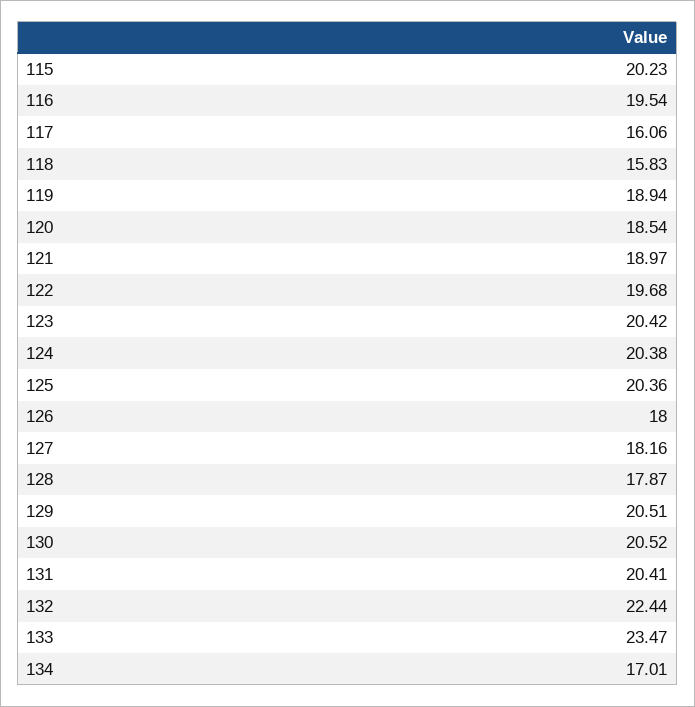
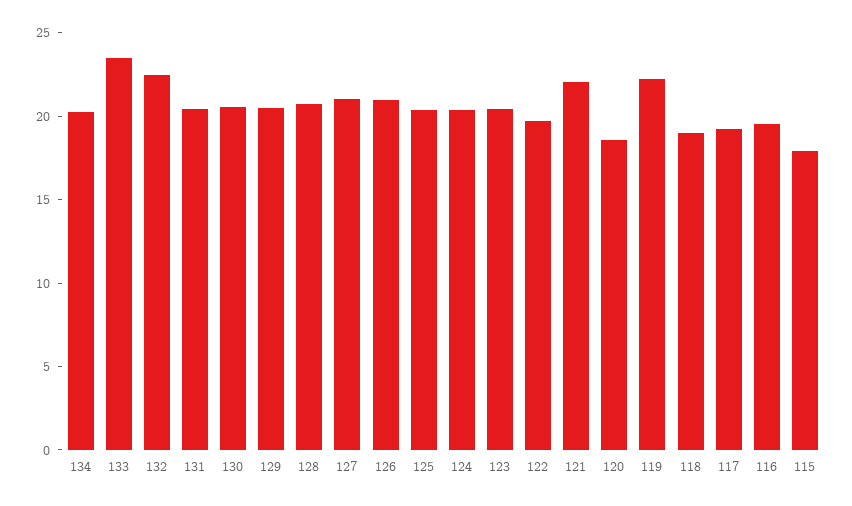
  {
-   "115": 20.23,
+   "115": 18,
    "116": 19.54,
-   "117": 16.06,
+   "117": 19,
-   "118": 15.83,
+   "118": 19,
-   "119": 18.94,
+   "119": 22,
    "120": 18.54,
-   "121": 18.97,
+   "121": 22,
    "122": 19.68,
    "123": 20.42,
    "124": 20.38,
    "125": 20.36,
-   "126": 18,
+   "126": 21,
-   "127": 18.16,
+   "127": 21,
-   "128": 17.87,
+   "128": 21,
    "129": 20.51,
    "130": 20.52,
    "131": 20.41,
    "132": 22.44,
    "133": 23.47,
-   "134": 17.01
+   "134": 20
  }

